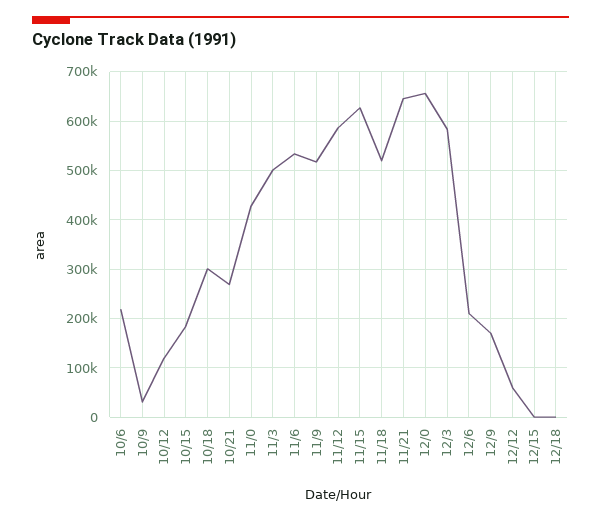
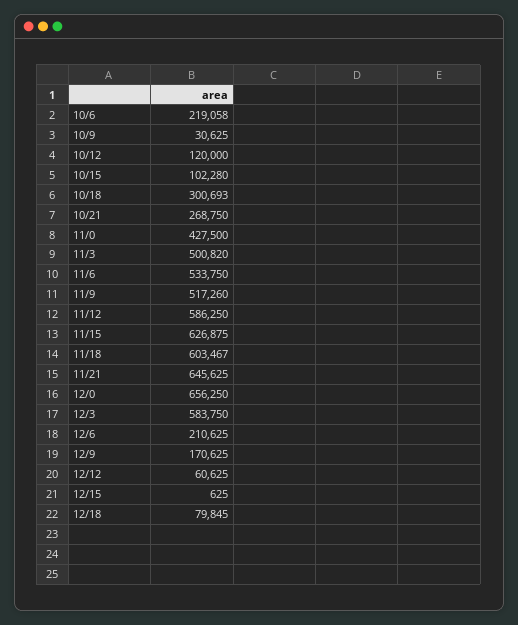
  {
    "10/6": 219058,
    "10/9": 30625,
    "10/12": 120000,
-   "10/15": 180000,
+   "10/15": 102280,
    "10/18": 300693,
    "10/21": 268750,
    "11/0": 427500,
    "11/3": 500820,
    "11/6": 533750,
    "11/9": 517260,
    "11/12": 586250,
    "11/15": 626875,
-   "11/18": 520000,
+   "11/18": 603467,
    "11/21": 645625,
    "12/0": 656250,
    "12/3": 583750,
    "12/6": 210625,
    "12/9": 170625,
    "12/12": 60625,
    "12/15": 625,
-   "12/18": 0
+   "12/18": 79845
  }

